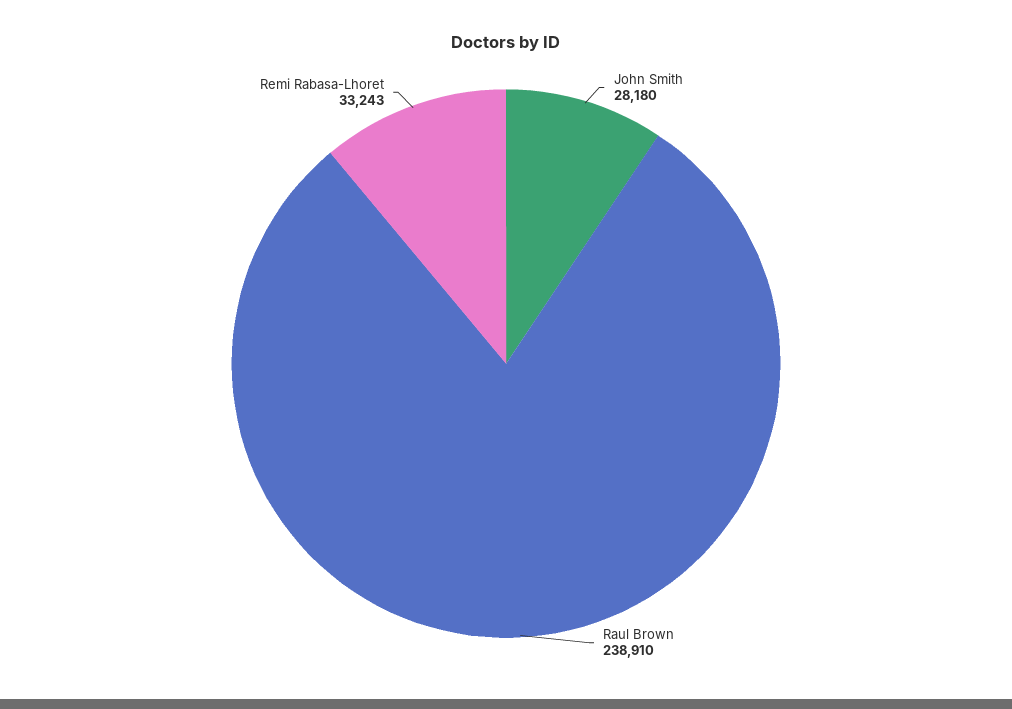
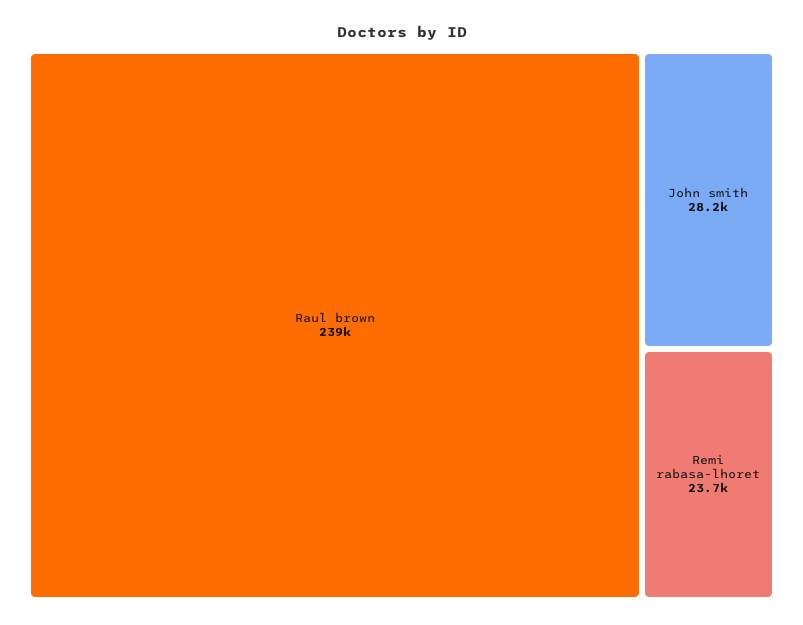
  {
    "John Smith": 28180,
    "Raul Brown": 238910,
-   "Remi Rabasa-Lhoret": 33243
+   "Remi Rabasa-Lhoret": 23700
  }

